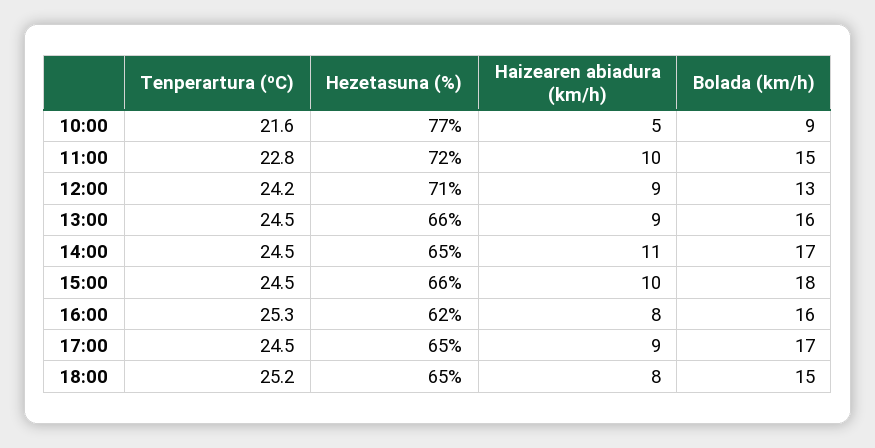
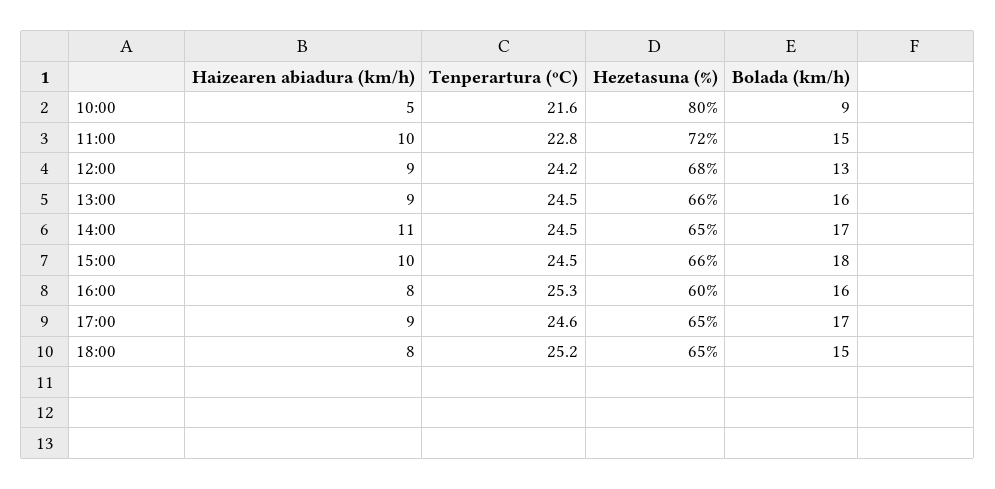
  {
    "Tenperartura (ºC)": {
      "10:00": 21.6,
      "11:00": 22.8,
      "12:00": 24.2,
      "13:00": 24.5,
      "14:00": 24.5,
      "15:00": 24.5,
      "16:00": 25.3,
-     "17:00": 24.5,
+     "17:00": 24.6,
      "18:00": 25.2
    },
    "Hezetasuna (%)": {
-     "10:00": 77,
+     "10:00": 80,
      "11:00": 72,
-     "12:00": 71,
+     "12:00": 68,
      "13:00": 66,
      "14:00": 65,
      "15:00": 66,
-     "16:00": 62,
+     "16:00": 60,
      "17:00": 65,
      "18:00": 65
    },
    "Haizearen abiadura (km/h)": {
      "10:00": 5,
      "11:00": 10,
      "12:00": 9,
      "13:00": 9,
      "14:00": 11,
      "15:00": 10,
      "16:00": 8,
      "17:00": 9,
      "18:00": 8
    },
    "Bolada (km/h)": {
      "10:00": 9,
      "11:00": 15,
      "12:00": 13,
      "13:00": 16,
      "14:00": 17,
      "15:00": 18,
      "16:00": 16,
      "17:00": 17,
      "18:00": 15
    }
  }

